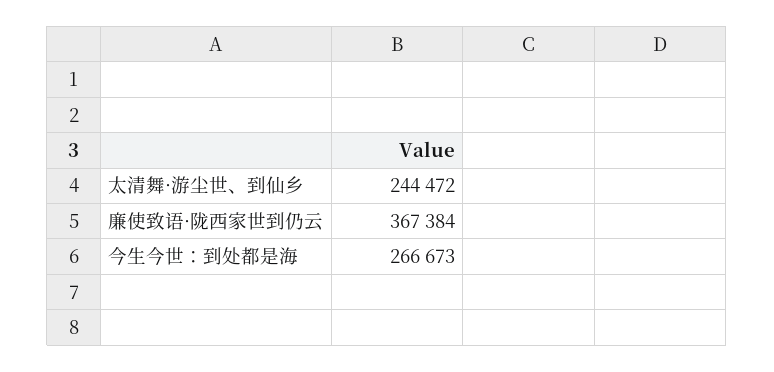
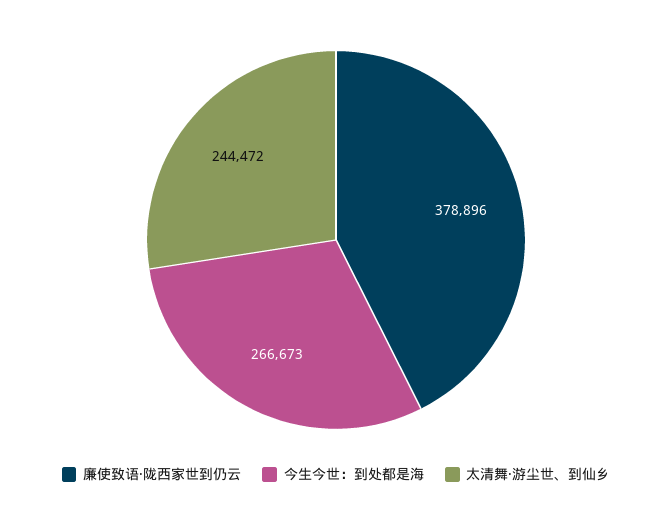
  {
    "太清舞·游尘世、到仙乡": 244472,
-   "廉使致语·陇西家世到仍云": 367384,
+   "廉使致语·陇西家世到仍云": 378896,
    "今生今世：到处都是海": 266673
  }

